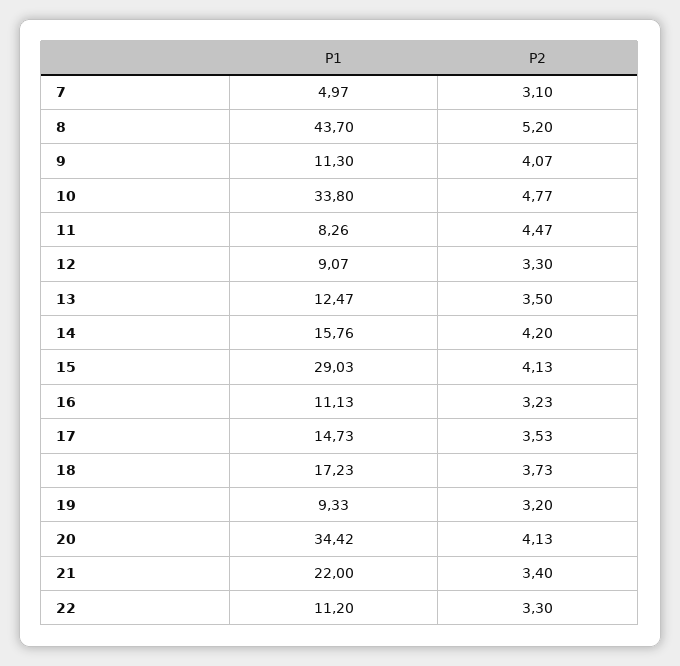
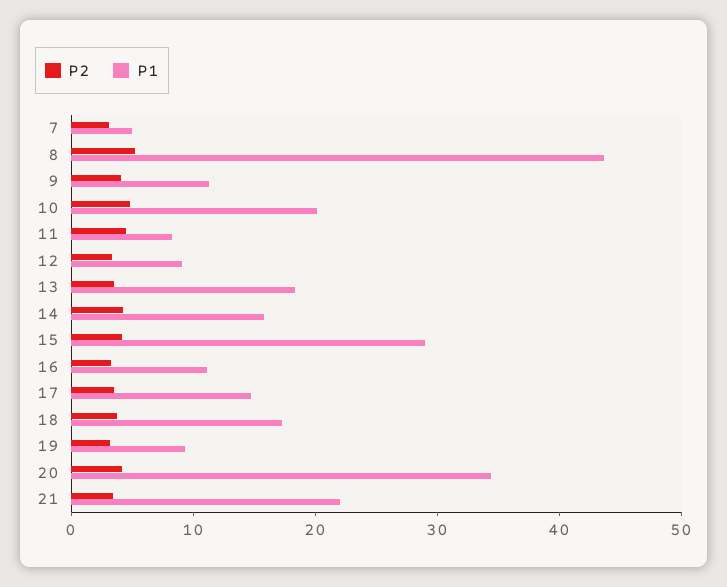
  {
    "P1": {
      "7": 4.97,
      "8": 43.7,
      "9": 11.3,
-     "10": 33.8,
+     "10": 20,
      "11": 8.26,
      "12": 9.07,
-     "13": 12.47,
+     "13": 18,
      "14": 15.76,
      "15": 29.03,
      "16": 11.13,
      "17": 14.73,
      "18": 17.23,
      "19": 9.33,
      "20": 34.42,
-     "21": 22,
+     "21": 22
-     "22": 11.2
    },
    "P2": {
      "7": 3.1,
      "8": 5.2,
      "9": 4.07,
      "10": 4.77,
      "11": 4.47,
      "12": 3.3,
      "13": 3.5,
      "14": 4.2,
      "15": 4.13,
      "16": 3.23,
      "17": 3.53,
      "18": 3.73,
      "19": 3.2,
      "20": 4.13,
-     "21": 3.4,
+     "21": 3.4
-     "22": 3.3
    }
  }

